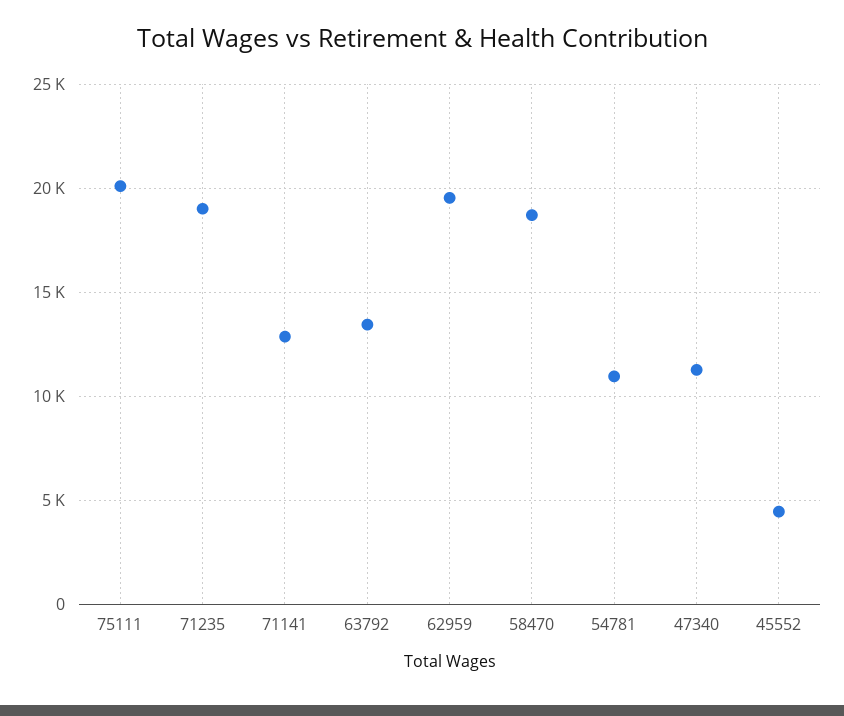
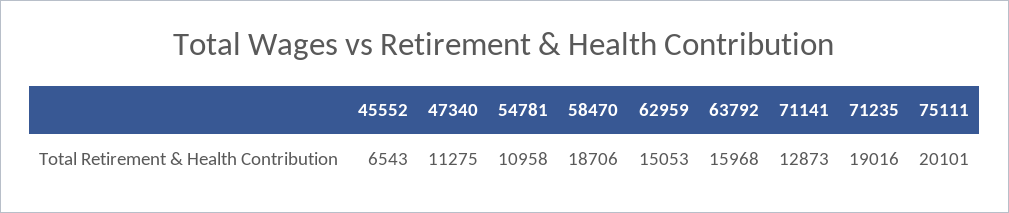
  {
    "75111": 20101,
    "71235": 19016,
    "71141": 12873,
-   "63792": 13500,
+   "63792": 15968,
-   "62959": 19500,
+   "62959": 15053,
    "58470": 18706,
    "54781": 10958,
    "47340": 11275,
-   "45552": 4500
+   "45552": 6543
  }

